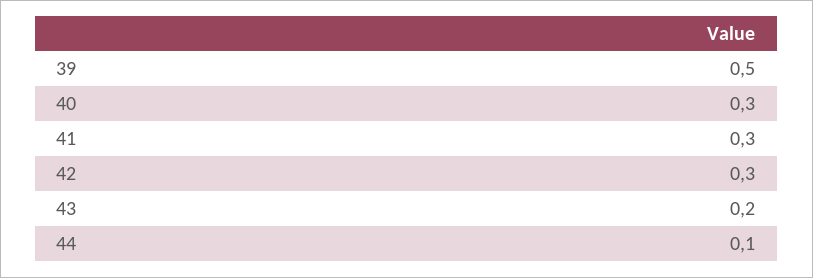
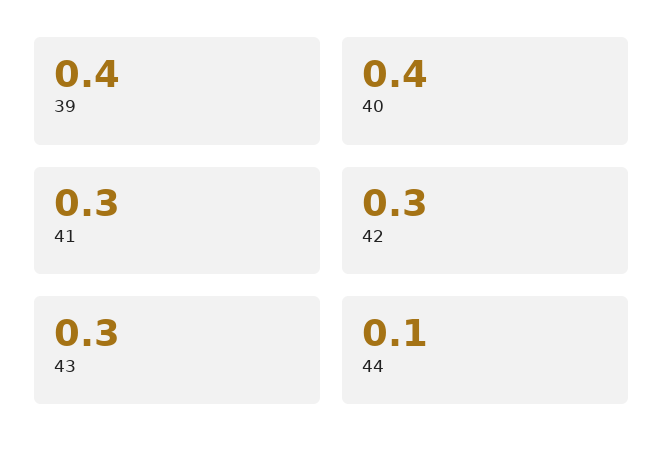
  {
-   "39": 0.5,
+   "39": 0.4,
-   "40": 0.3,
+   "40": 0.4,
    "41": 0.3,
    "42": 0.3,
-   "43": 0.2,
+   "43": 0.3,
    "44": 0.1
  }

